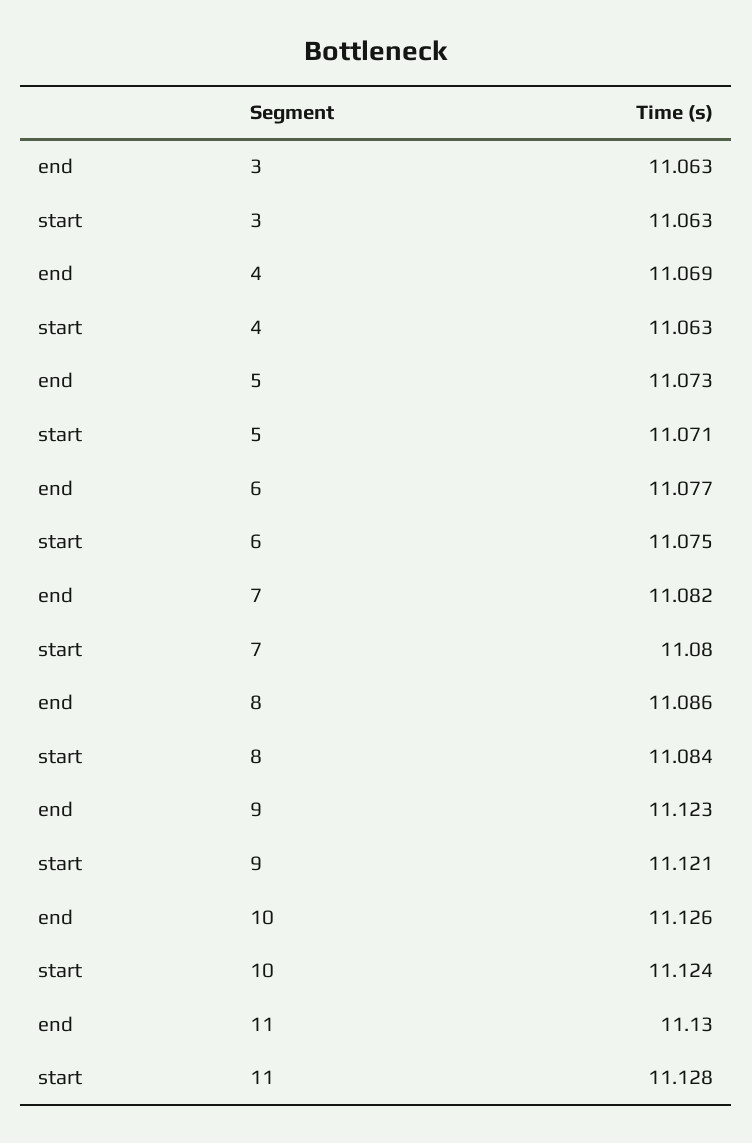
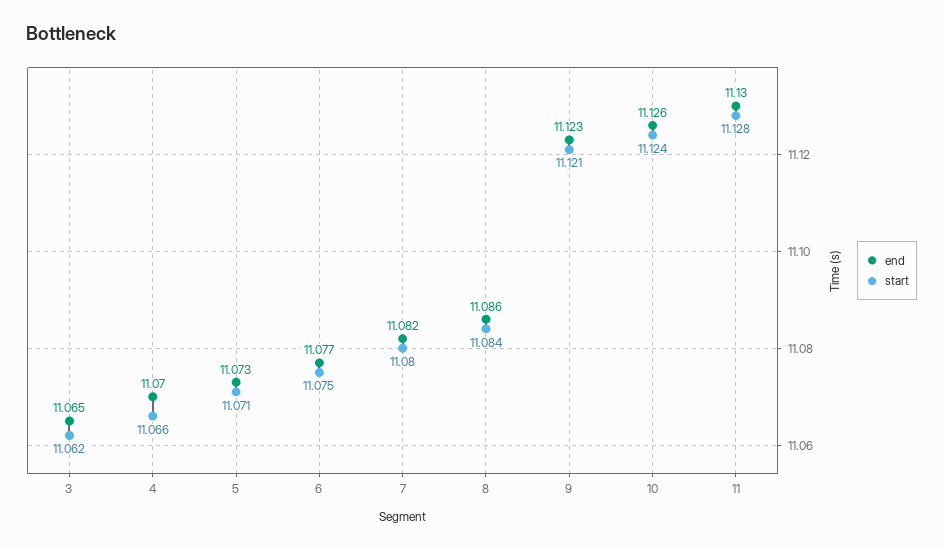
  {
    "end": {
-     "3": 11.063,
+     "3": 11.065,
-     "4": 11.069,
+     "4": 11.07,
      "5": 11.073,
      "6": 11.077,
      "7": 11.082,
      "8": 11.086,
      "9": 11.123,
      "10": 11.126,
      "11": 11.13
    },
    "start": {
-     "3": 11.063,
+     "3": 11.062,
-     "4": 11.063,
+     "4": 11.066,
      "5": 11.071,
      "6": 11.075,
      "7": 11.08,
      "8": 11.084,
      "9": 11.121,
      "10": 11.124,
      "11": 11.128
    }
  }

